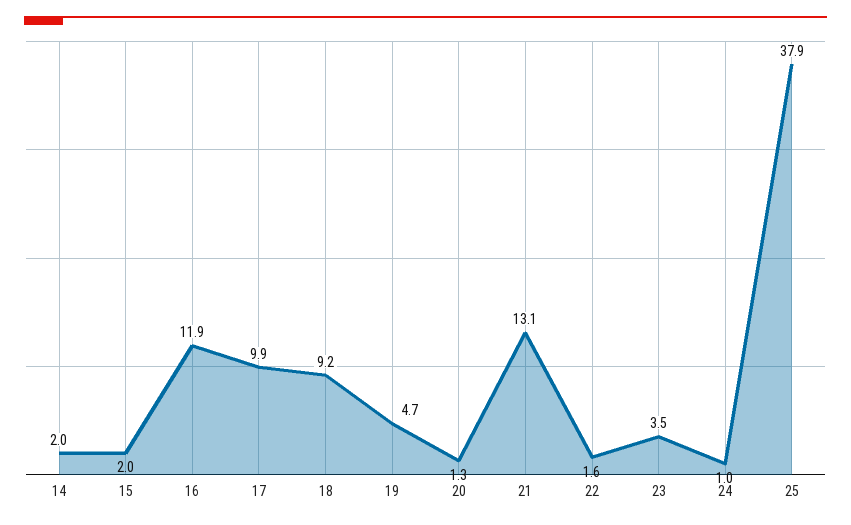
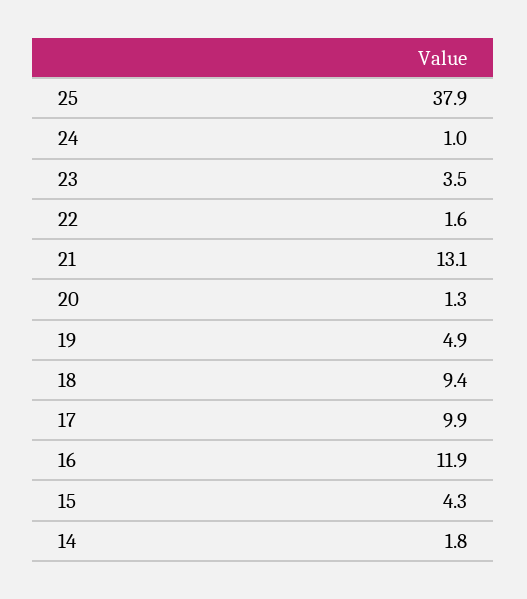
  {
-   "14": 2,
+   "14": 1.8,
-   "15": 2,
+   "15": 4.3,
    "16": 11.9,
    "17": 9.9,
-   "18": 9.2,
+   "18": 9.4,
-   "19": 4.7,
+   "19": 4.9,
    "20": 1.3,
    "21": 13.1,
    "22": 1.6,
    "23": 3.5,
    "24": 1,
    "25": 37.9
  }

